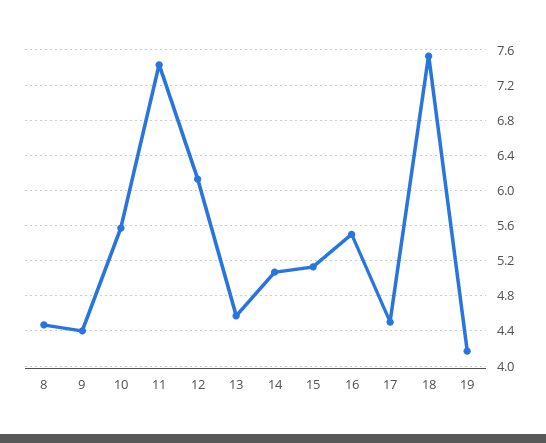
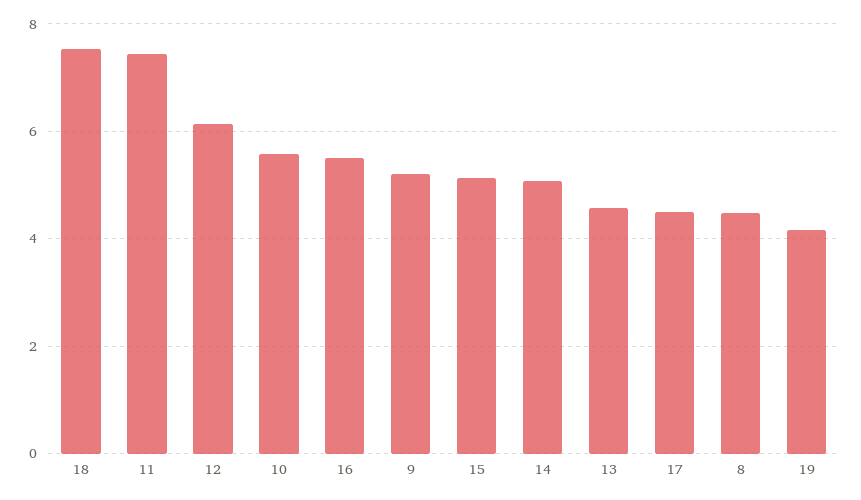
  {
    "8": 4.5,
-   "9": 4.4,
+   "9": 5.2,
    "10": 5.6,
    "11": 7.4,
    "12": 6.1,
    "13": 4.6,
    "14": 5.1,
    "15": 5.1,
    "16": 5.5,
    "17": 4.5,
    "18": 7.5,
    "19": 4.2
  }

